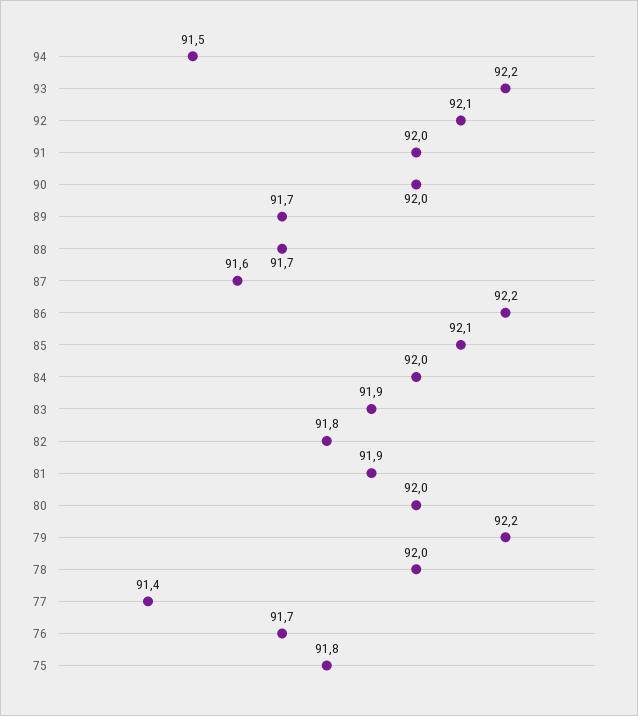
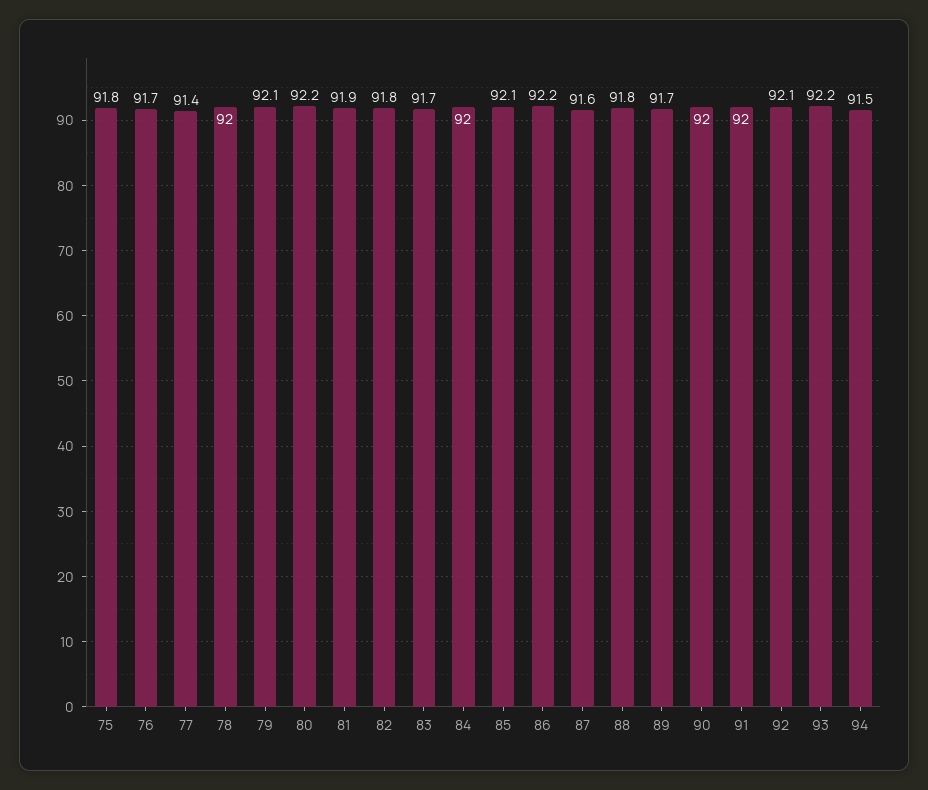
  {
    "94": 91.5,
    "93": 92.2,
    "92": 92.1,
    "91": 92,
    "90": 92,
    "89": 91.7,
-   "88": 91.7,
+   "88": 91.8,
    "87": 91.6,
    "86": 92.2,
    "85": 92.1,
    "84": 92,
-   "83": 91.9,
+   "83": 91.7,
    "82": 91.8,
    "81": 91.9,
-   "80": 92,
+   "80": 92.2,
-   "79": 92.2,
+   "79": 92.1,
    "78": 92,
    "77": 91.4,
    "76": 91.7,
    "75": 91.8
  }

